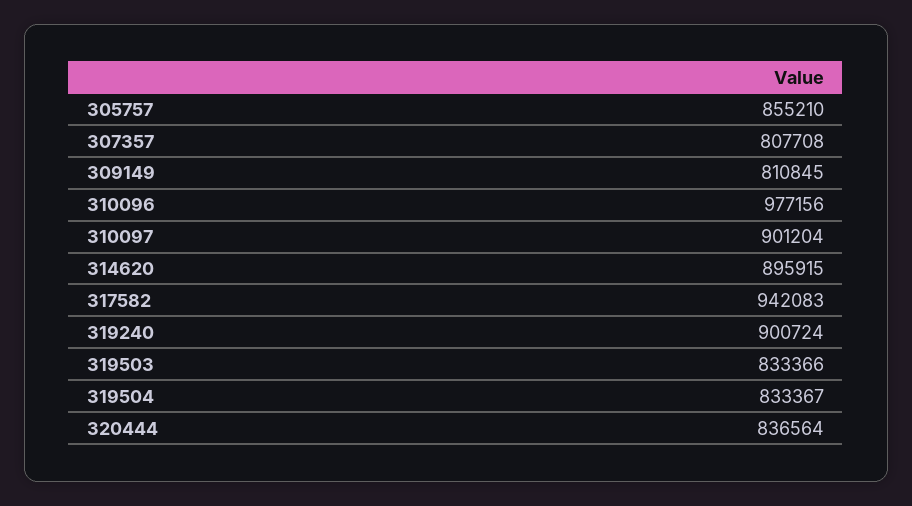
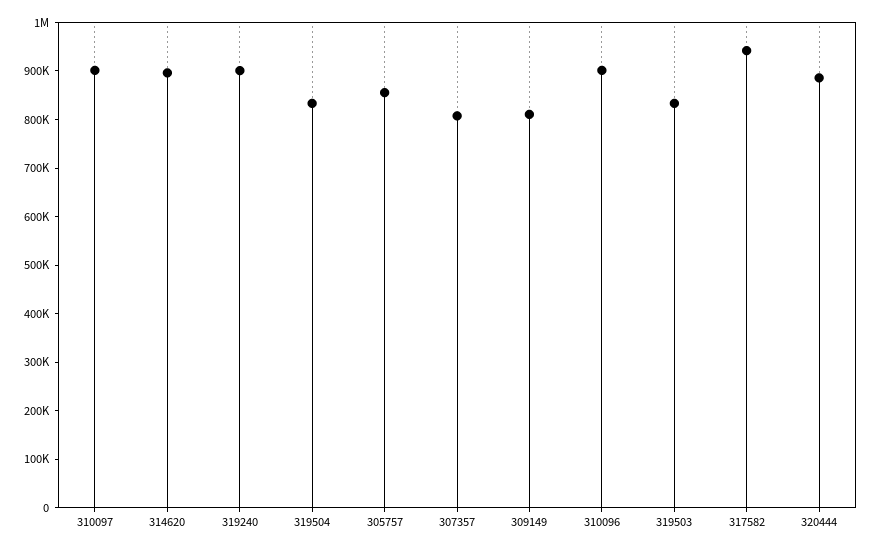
  {
    "305757": 855210,
    "307357": 807708,
    "309149": 810845,
-   "310096": 977156,
+   "310096": 900000,
    "310097": 901204,
    "314620": 895915,
    "317582": 942083,
    "319240": 900724,
    "319503": 833366,
    "319504": 833367,
-   "320444": 836564
+   "320444": 880000
  }

